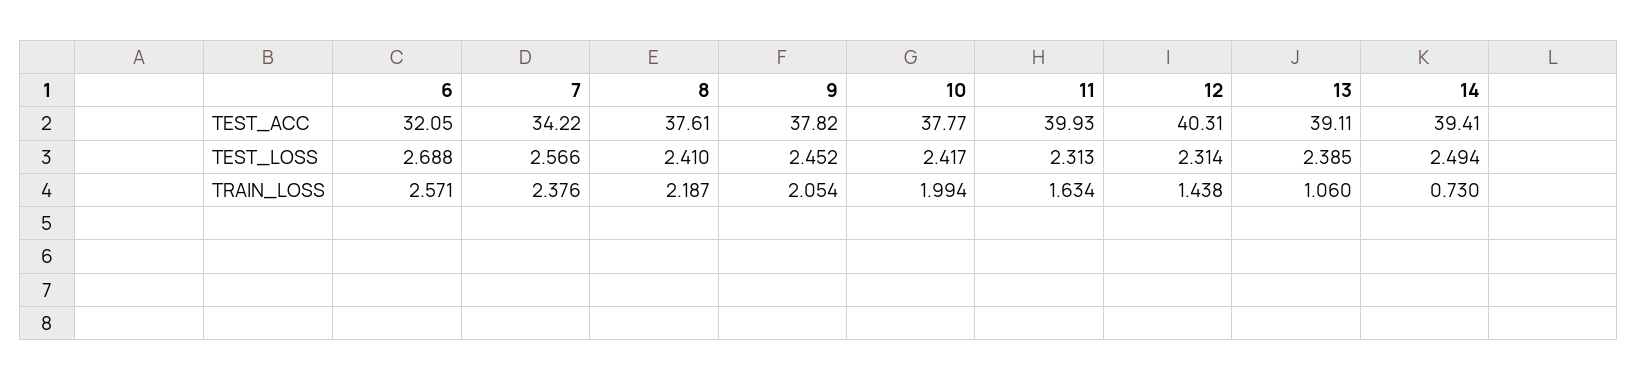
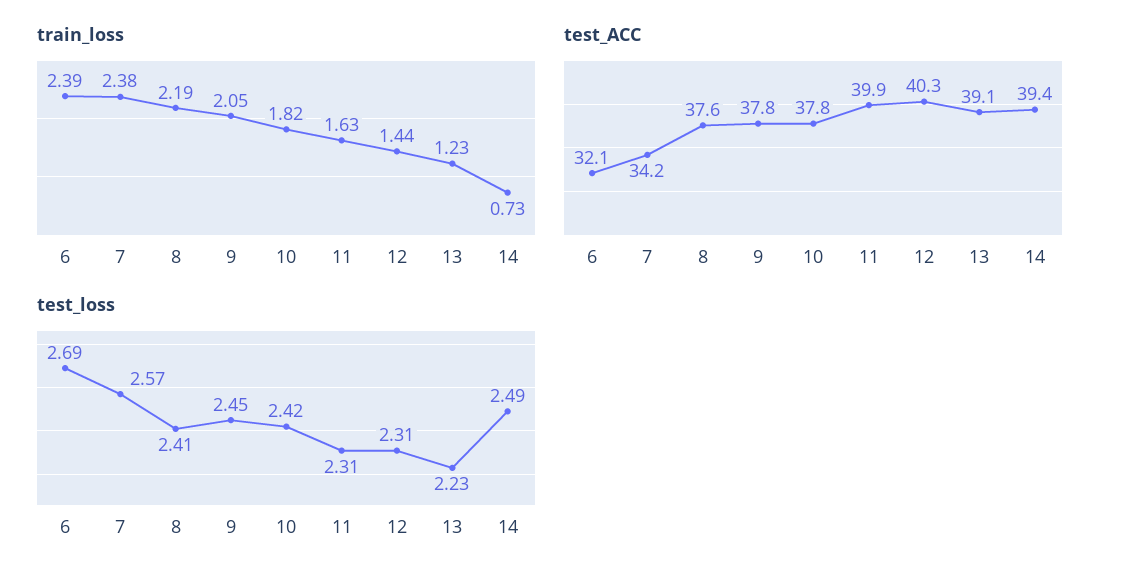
  {
    "TEST_ACC": {
      "6": 32.05,
      "7": 34.22,
      "8": 37.61,
      "9": 37.82,
      "10": 37.77,
      "11": 39.93,
      "12": 40.31,
      "13": 39.11,
      "14": 39.41
    },
    "TEST_LOSS": {
      "6": 2.688,
      "7": 2.566,
      "8": 2.41,
      "9": 2.452,
      "10": 2.417,
      "11": 2.313,
      "12": 2.314,
-     "13": 2.385,
+     "13": 2.23,
      "14": 2.494
    },
    "TRAIN_LOSS": {
-     "6": 2.571,
+     "6": 2.39,
      "7": 2.376,
      "8": 2.187,
      "9": 2.054,
-     "10": 1.994,
+     "10": 1.82,
      "11": 1.634,
      "12": 1.438,
-     "13": 1.06,
+     "13": 1.23,
      "14": 0.73
    }
  }

